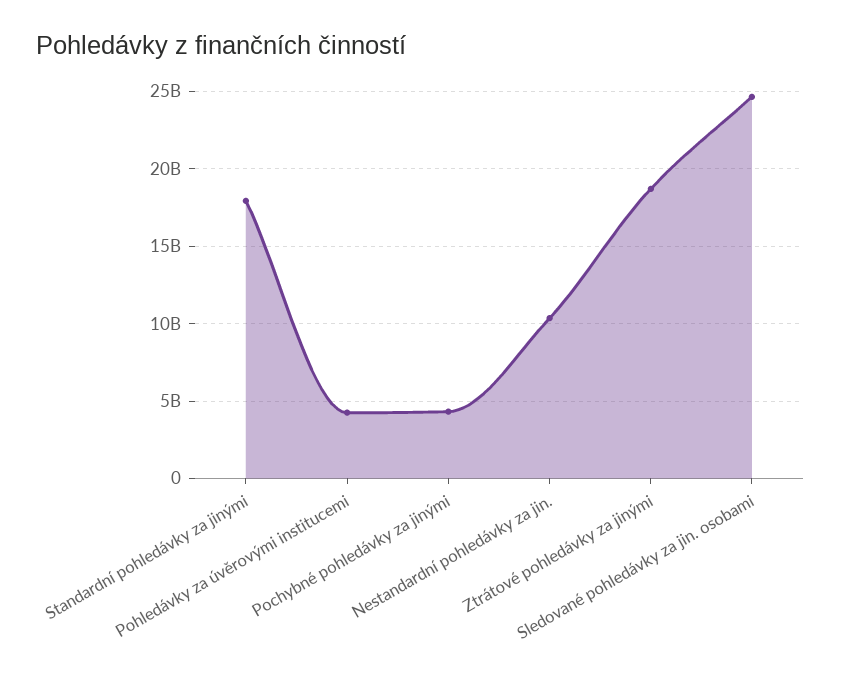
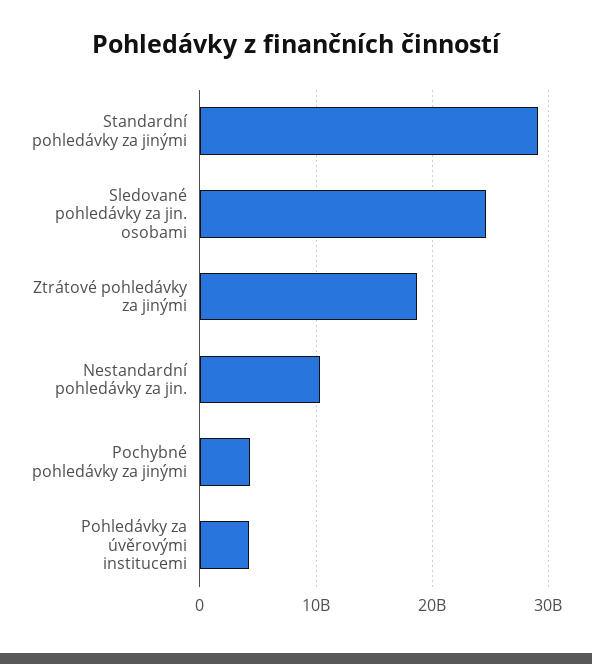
  {
-   "Standardní pohledávky za jinými": 18000000000,
+   "Standardní pohledávky za jinými": 29000000000,
    "Pohledávky za úvěrovými institucemi": 4000000000,
    "Pochybné pohledávky za jinými": 4500000000,
    "Nestandardní pohledávky za jin.": 10500000000,
    "Ztrátové pohledávky za jinými": 18500000000,
    "Sledované pohledávky za jin. osobami": 24500000000
  }

